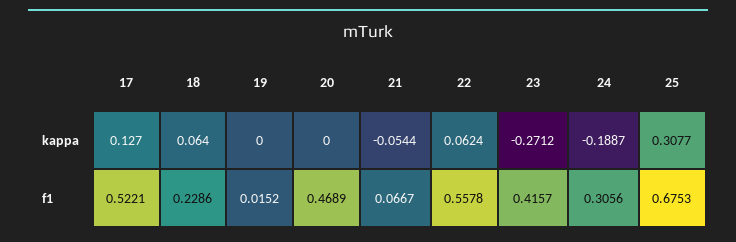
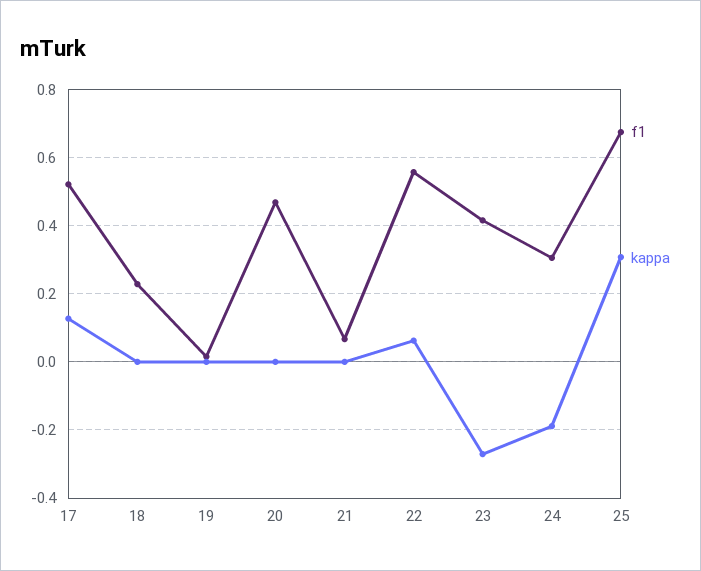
  {
    "kappa": {
      "17": 0.127,
-     "18": 0.064,
+     "18": 0,
      "19": 0,
      "20": 0,
-     "21": -0.0544,
+     "21": 0,
      "22": 0.0624,
      "23": -0.2712,
      "24": -0.1887,
      "25": 0.3077
    },
    "f1": {
      "17": 0.5221,
      "18": 0.2286,
      "19": 0.0152,
      "20": 0.4689,
      "21": 0.0667,
      "22": 0.5578,
      "23": 0.4157,
      "24": 0.3056,
      "25": 0.6753
    }
  }

